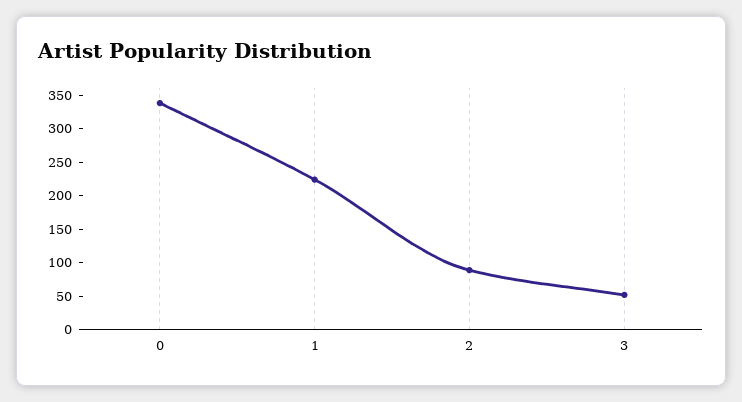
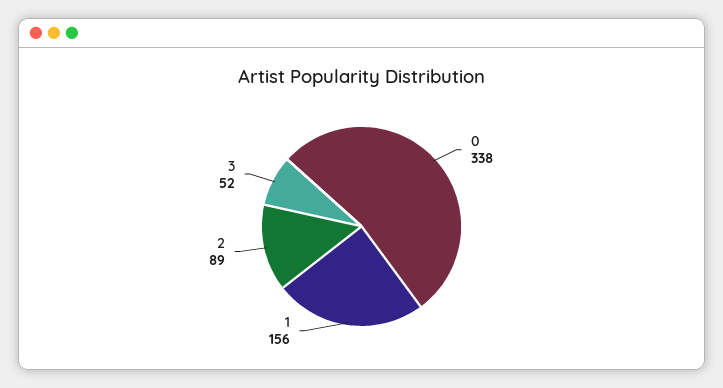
  {
    "0": 338,
-   "1": 225,
+   "1": 156,
    "2": 89,
    "3": 52
  }

